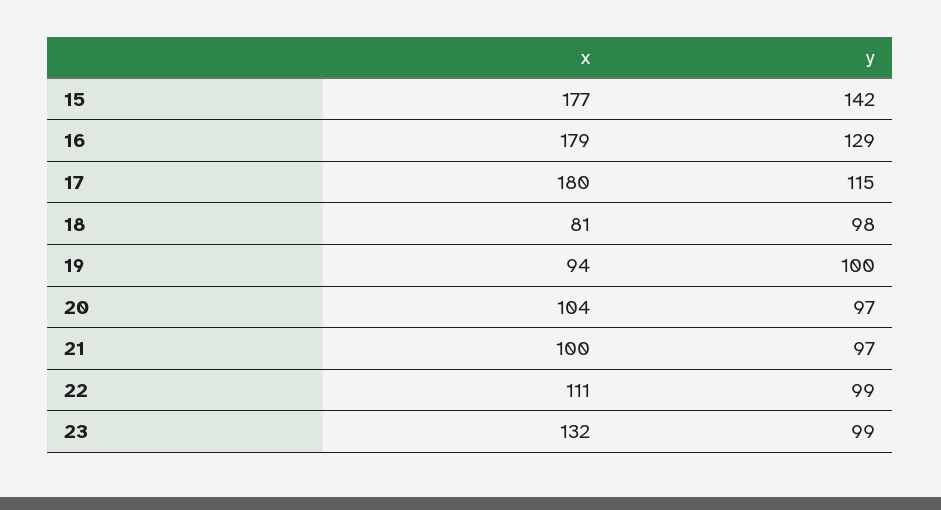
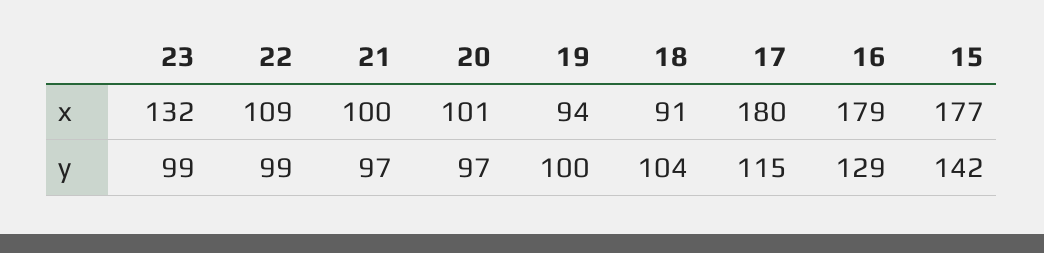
  {
    "x": {
      "15": 177,
      "16": 179,
      "17": 180,
-     "18": 81,
+     "18": 91,
      "19": 94,
-     "20": 104,
+     "20": 101,
      "21": 100,
-     "22": 111,
+     "22": 109,
      "23": 132
    },
    "y": {
      "15": 142,
      "16": 129,
      "17": 115,
-     "18": 98,
+     "18": 104,
      "19": 100,
      "20": 97,
      "21": 97,
      "22": 99,
      "23": 99
    }
  }

